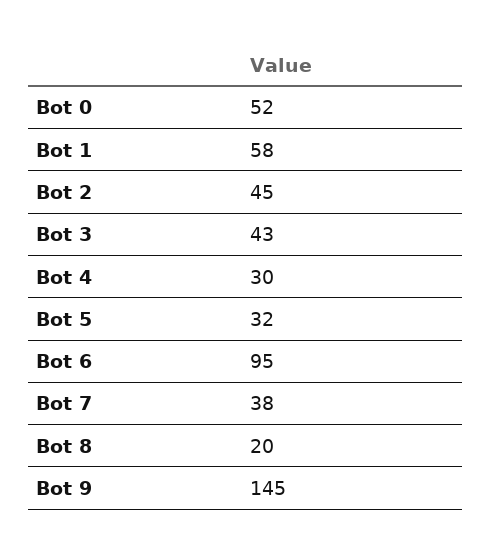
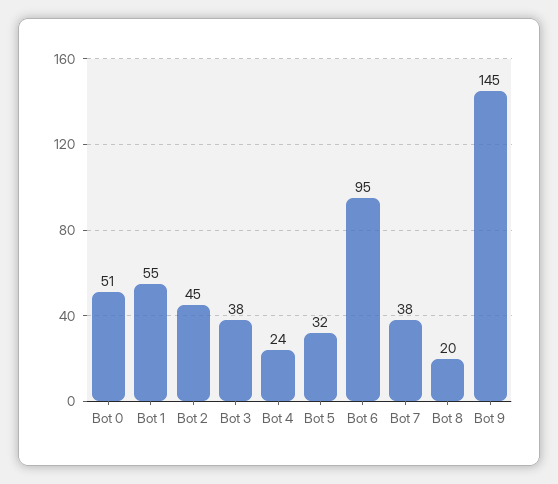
  {
-   "Bot 0": 52,
+   "Bot 0": 51,
-   "Bot 1": 58,
+   "Bot 1": 55,
    "Bot 2": 45,
-   "Bot 3": 43,
+   "Bot 3": 38,
-   "Bot 4": 30,
+   "Bot 4": 24,
    "Bot 5": 32,
    "Bot 6": 95,
    "Bot 7": 38,
    "Bot 8": 20,
    "Bot 9": 145
  }

